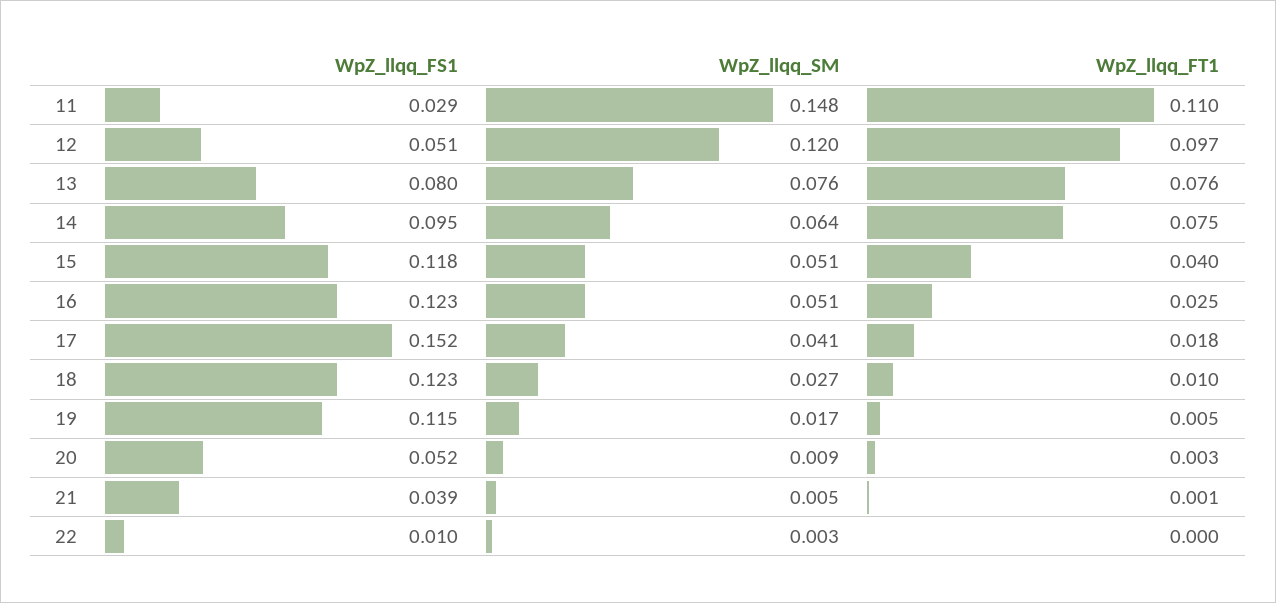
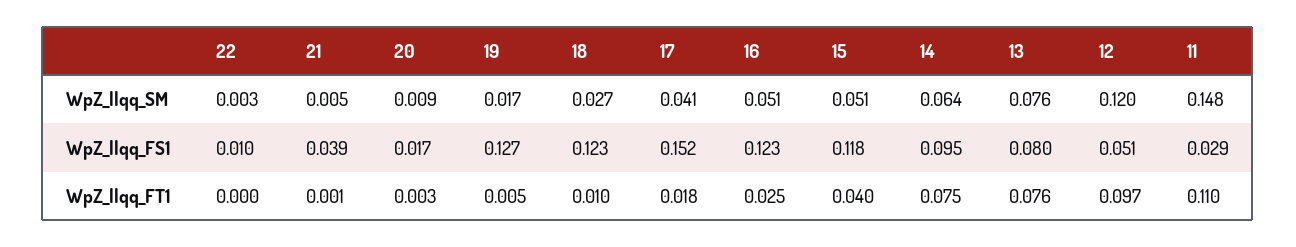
  {
    "WpZ_llqq_FS1": {
      "11": 0.029,
      "12": 0.051,
      "13": 0.08,
      "14": 0.095,
      "15": 0.118,
      "16": 0.123,
      "17": 0.152,
      "18": 0.123,
-     "19": 0.115,
+     "19": 0.127,
-     "20": 0.052,
+     "20": 0.017,
      "21": 0.039,
      "22": 0.01
    },
    "WpZ_llqq_SM": {
      "11": 0.148,
      "12": 0.12,
      "13": 0.076,
      "14": 0.064,
      "15": 0.051,
      "16": 0.051,
      "17": 0.041,
      "18": 0.027,
      "19": 0.017,
      "20": 0.009,
      "21": 0.005,
      "22": 0.003
    },
    "WpZ_llqq_FT1": {
      "11": 0.11,
      "12": 0.097,
      "13": 0.076,
      "14": 0.075,
      "15": 0.04,
      "16": 0.025,
      "17": 0.018,
      "18": 0.01,
      "19": 0.005,
      "20": 0.003,
      "21": 0.001,
      "22": 0
    }
  }

